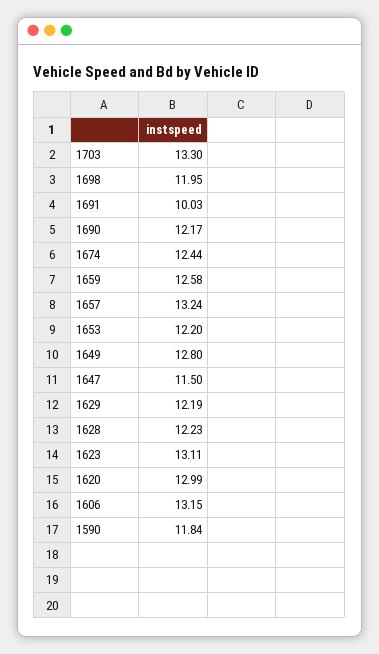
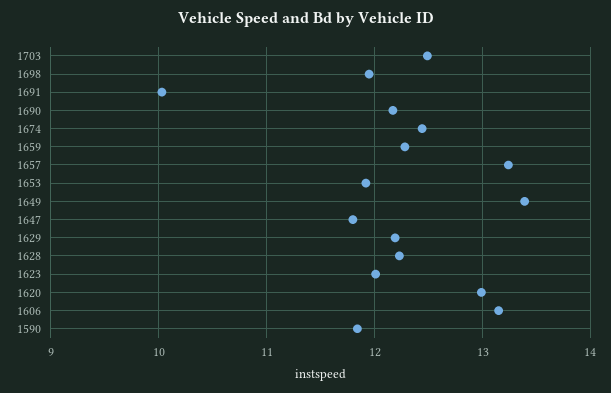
  {
-   "1703": 13.3,
+   "1703": 12.5,
    "1698": 11.95,
    "1691": 10.03,
    "1690": 12.17,
    "1674": 12.44,
-   "1659": 12.58,
+   "1659": 12.3,
    "1657": 13.24,
-   "1653": 12.2,
+   "1653": 11.9,
-   "1649": 12.8,
+   "1649": 13.4,
-   "1647": 11.5,
+   "1647": 11.8,
    "1629": 12.19,
    "1628": 12.23,
-   "1623": 13.11,
+   "1623": 12,
    "1620": 12.99,
    "1606": 13.15,
    "1590": 11.84
  }

